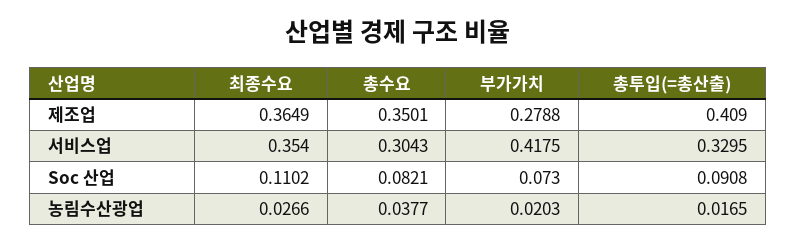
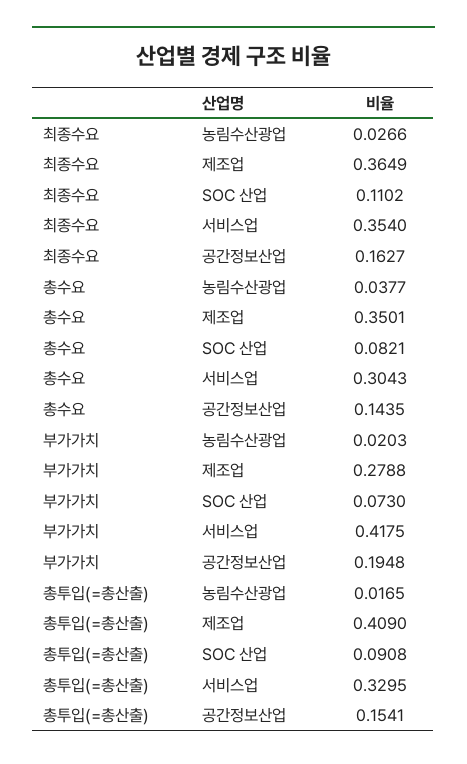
  {
    "최종수요": {
      "제조업": 0.3649,
      "서비스업": 0.354,
      "Soc 산업": 0.1102,
-     "농림수산광업": 0.0266
+     "농림수산광업": 0.0266,
+     "공간정보산업": 0.1627
    },
    "총수요": {
      "제조업": 0.3501,
      "서비스업": 0.3043,
      "Soc 산업": 0.0821,
-     "농림수산광업": 0.0377
+     "농림수산광업": 0.0377,
+     "공간정보산업": 0.1435
    },
    "부가가치": {
      "제조업": 0.2788,
      "서비스업": 0.4175,
      "Soc 산업": 0.073,
-     "농림수산광업": 0.0203
+     "농림수산광업": 0.0203,
+     "공간정보산업": 0.1948
    },
    "총투입(=총산출)": {
      "제조업": 0.409,
      "서비스업": 0.3295,
      "Soc 산업": 0.0908,
-     "농림수산광업": 0.0165
+     "농림수산광업": 0.0165,
+     "공간정보산업": 0.1541
    }
  }

